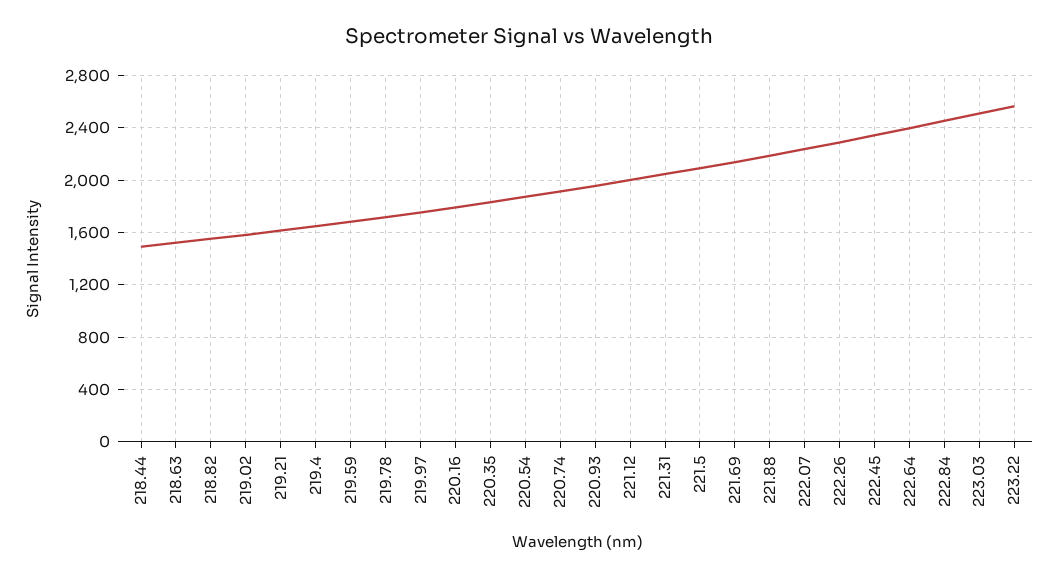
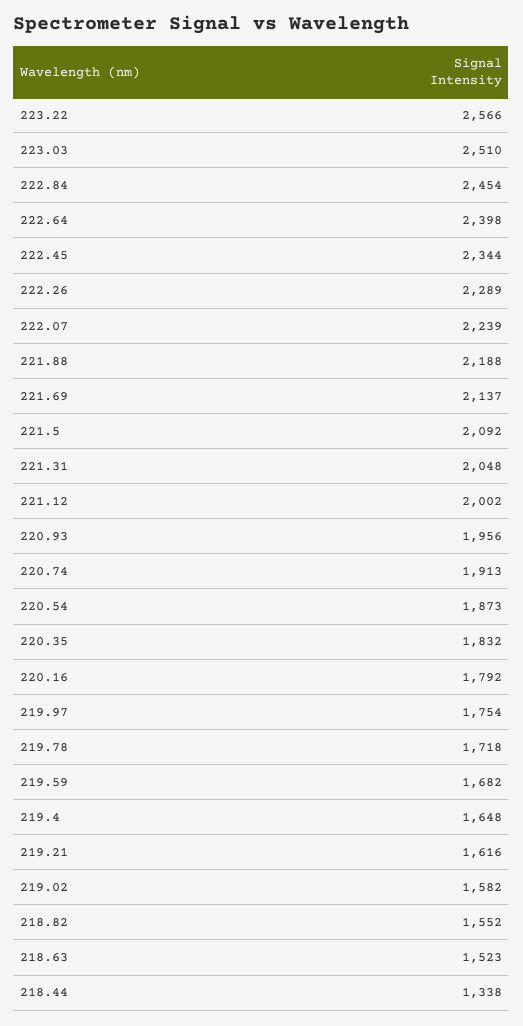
  {
-   "218.44": 1500,
+   "218.44": 1338,
    "218.63": 1523,
    "218.82": 1552,
    "219.02": 1582,
    "219.21": 1616,
    "219.4": 1648,
    "219.59": 1682,
    "219.78": 1718,
    "219.97": 1754,
    "220.16": 1792,
    "220.35": 1832,
    "220.54": 1873,
    "220.74": 1913,
    "220.93": 1956,
    "221.12": 2002,
    "221.31": 2048,
    "221.5": 2092,
    "221.69": 2137,
    "221.88": 2188,
    "222.07": 2239,
    "222.26": 2289,
    "222.45": 2344,
    "222.64": 2398,
    "222.84": 2454,
    "223.03": 2510,
    "223.22": 2566
  }

